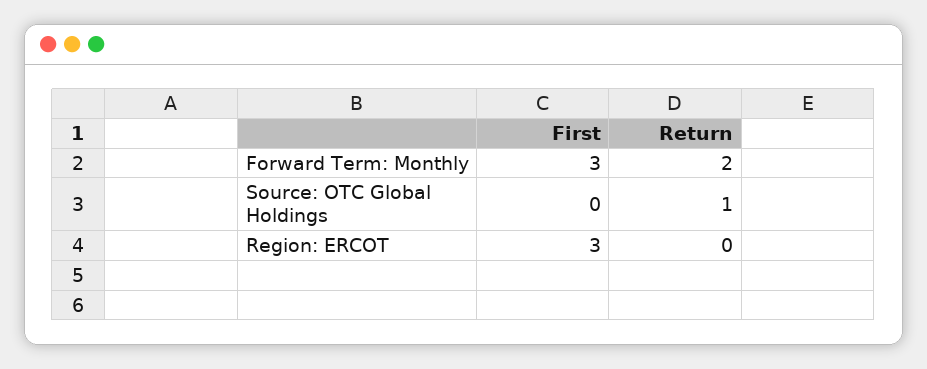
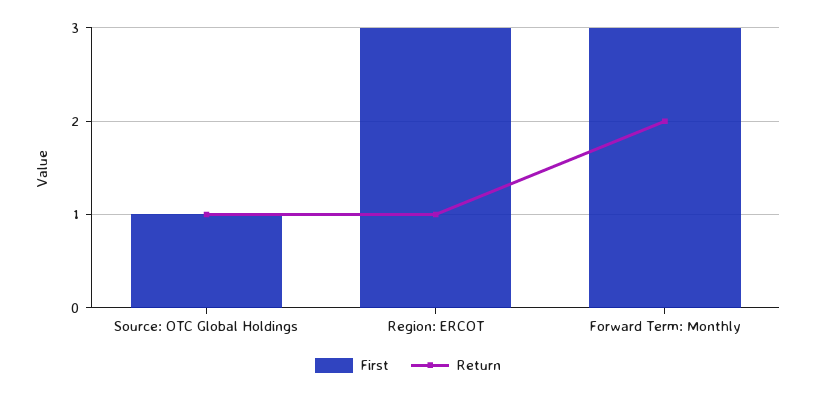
  {
    "First": {
      "Forward Term: Monthly": 3,
-     "Source: OTC Global Holdings": 0,
+     "Source: OTC Global Holdings": 1,
      "Region: ERCOT": 3
    },
    "Return": {
      "Forward Term: Monthly": 2,
      "Source: OTC Global Holdings": 1,
-     "Region: ERCOT": 0
+     "Region: ERCOT": 1
    }
  }

